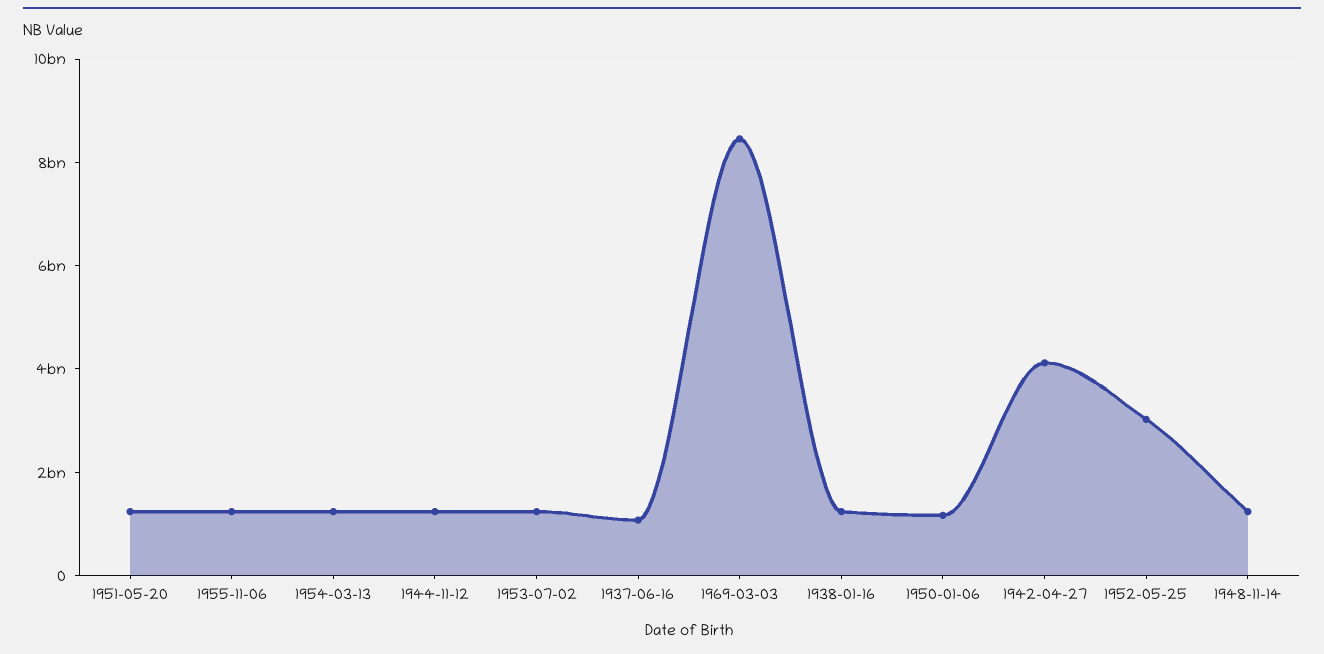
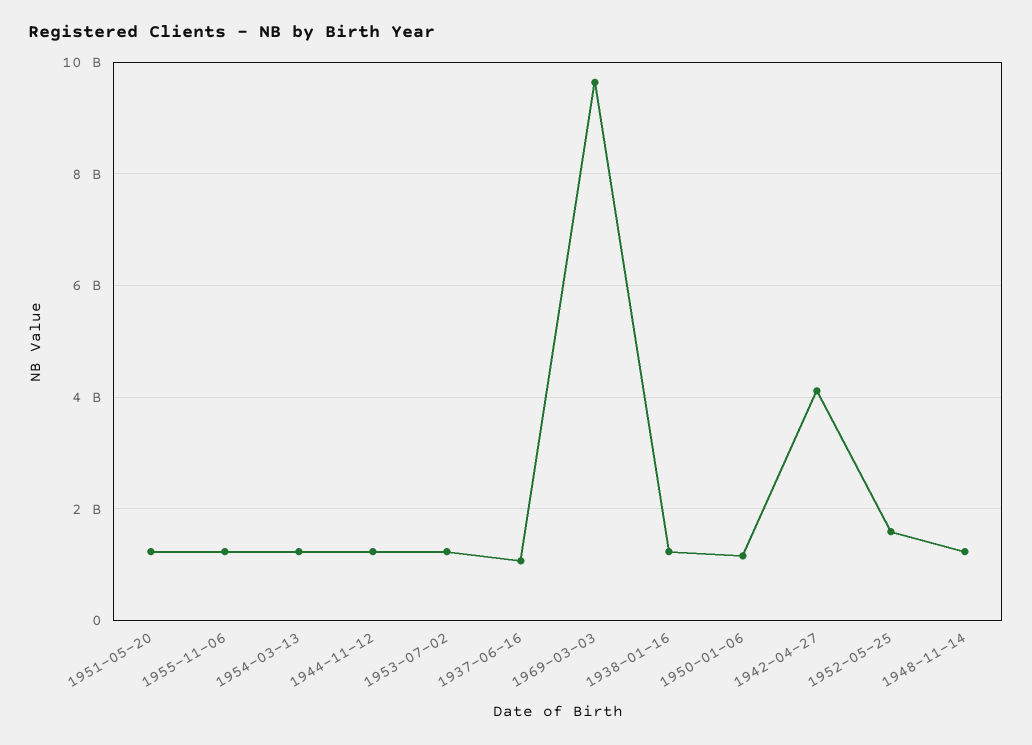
  {
    "1951-05-20": 1200000000,
    "1955-11-06": 1200000000,
    "1954-03-13": 1200000000,
    "1944-11-12": 1200000000,
    "1953-07-02": 1200000000,
    "1937-06-16": 1000000000,
-   "1969-03-03": 8500000000,
+   "1969-03-03": 9600000000,
    "1938-01-16": 1200000000,
    "1950-01-06": 1200000000,
    "1942-04-27": 4200000000,
-   "1952-05-25": 3000000000,
+   "1952-05-25": 1600000000,
    "1948-11-14": 1200000000
  }

